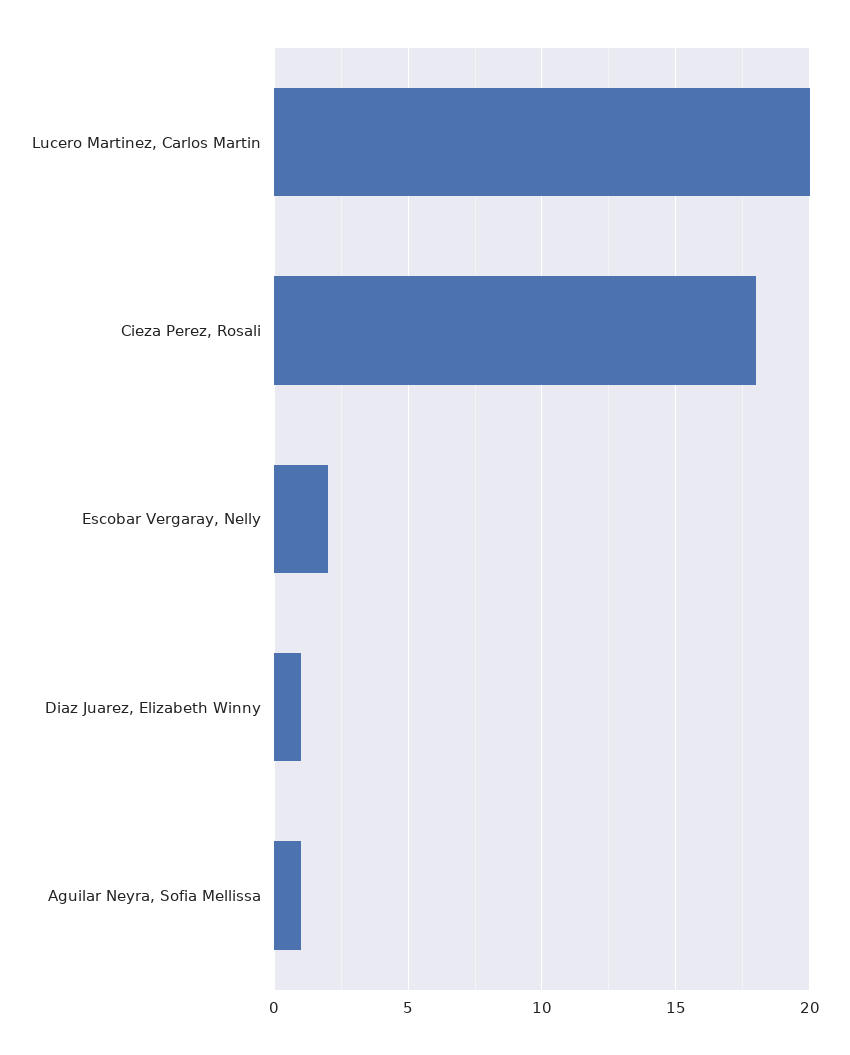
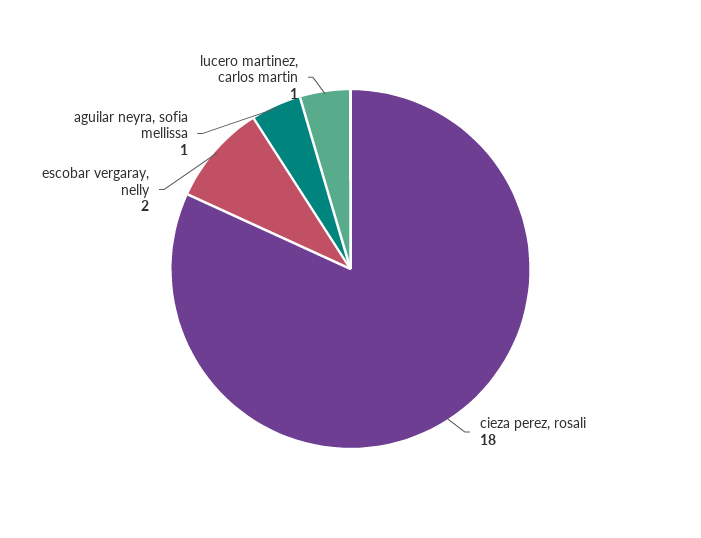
  {
-   "Lucero Martinez, Carlos Martin": 20,
+   "Lucero Martinez, Carlos Martin": 1,
    "Cieza Perez, Rosali": 18,
    "Escobar Vergaray, Nelly": 2,
-   "Diaz Juarez, Elizabeth Winny": 1,
    "Aguilar Neyra, Sofia Mellissa": 1
  }

